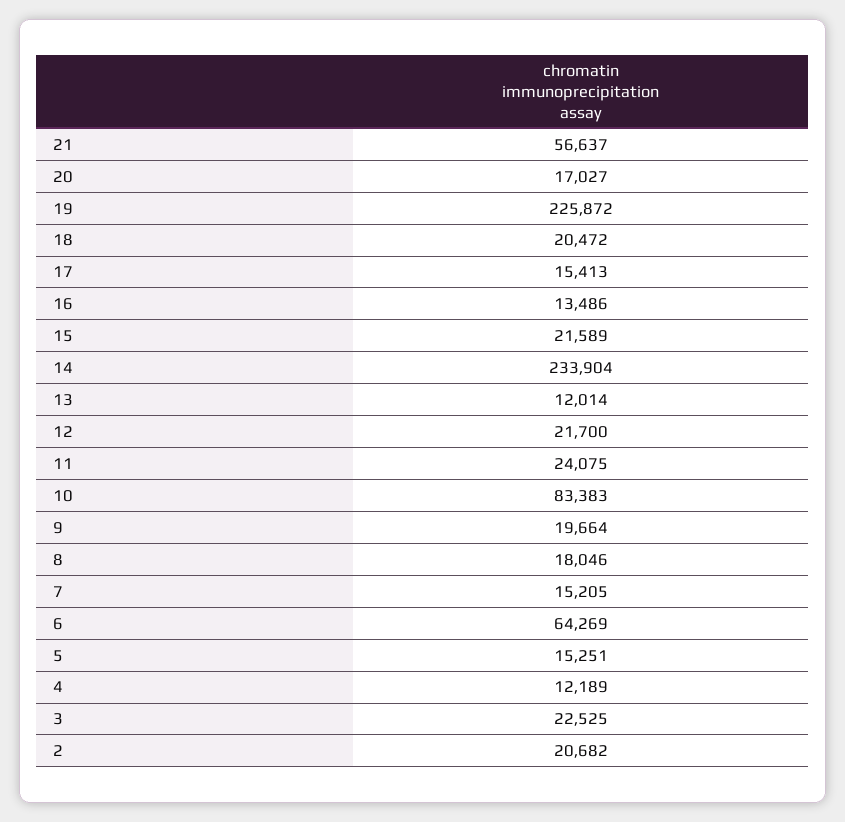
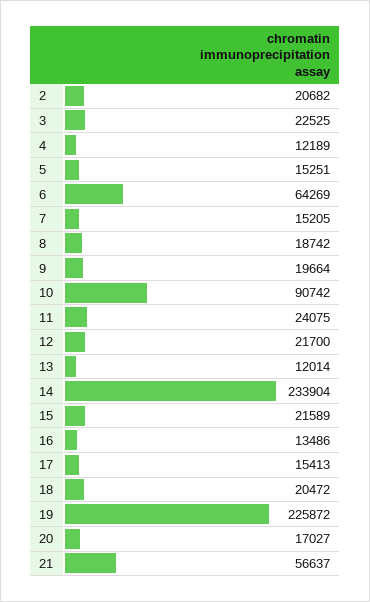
  {
    "21": 56637,
    "20": 17027,
    "19": 225872,
    "18": 20472,
    "17": 15413,
    "16": 13486,
    "15": 21589,
    "14": 233904,
    "13": 12014,
    "12": 21700,
    "11": 24075,
-   "10": 83383,
+   "10": 90742,
    "9": 19664,
-   "8": 18046,
+   "8": 18742,
    "7": 15205,
    "6": 64269,
    "5": 15251,
    "4": 12189,
    "3": 22525,
    "2": 20682
  }

